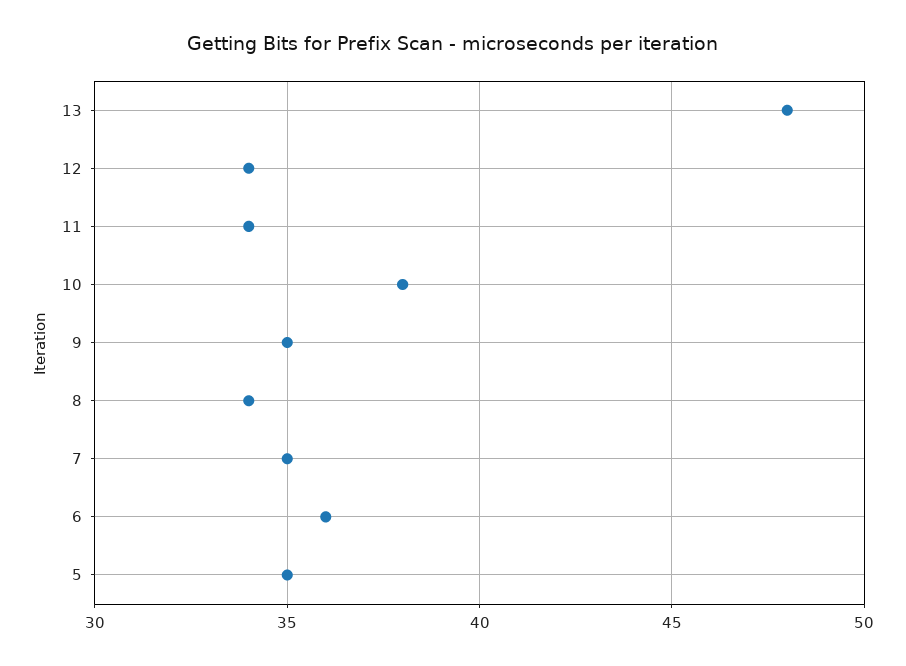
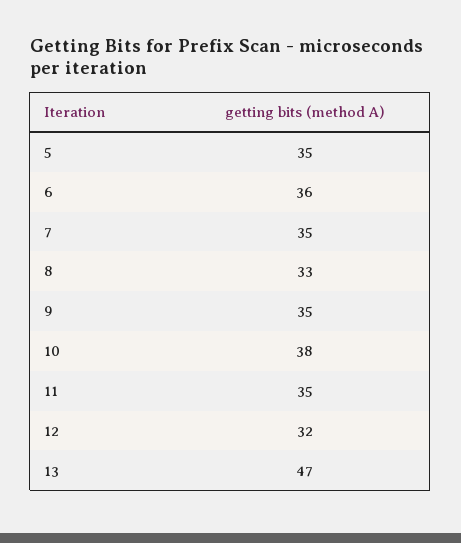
  {
-   "13": 48,
+   "13": 47,
-   "12": 34,
+   "12": 32,
-   "11": 34,
+   "11": 35,
    "10": 38,
    "9": 35,
-   "8": 34,
+   "8": 33,
    "7": 35,
    "6": 36,
    "5": 35
  }

